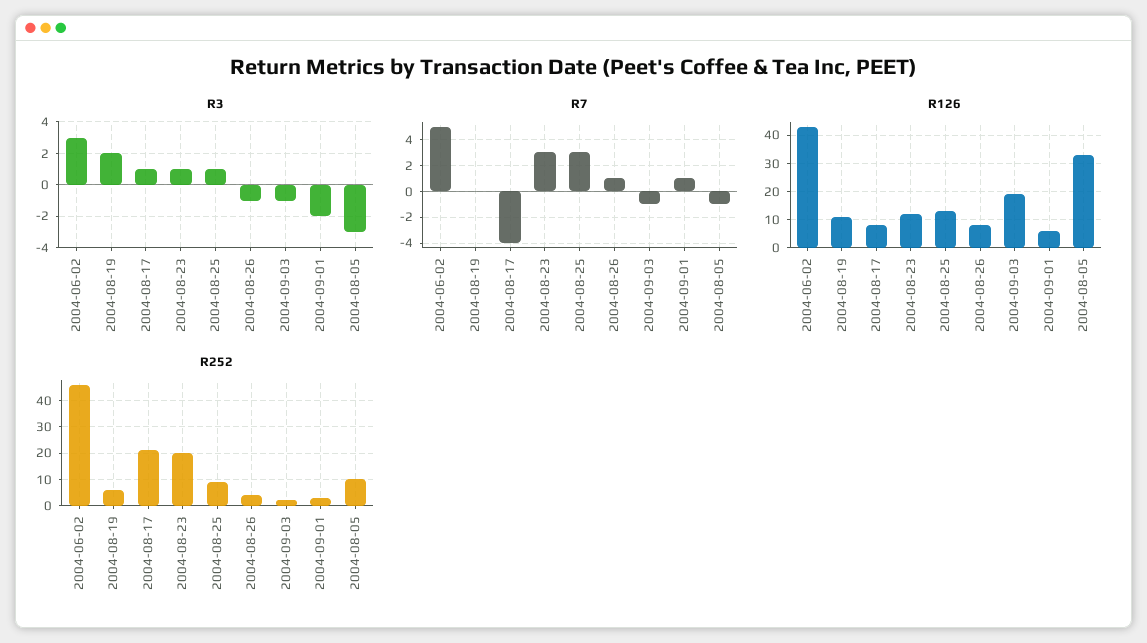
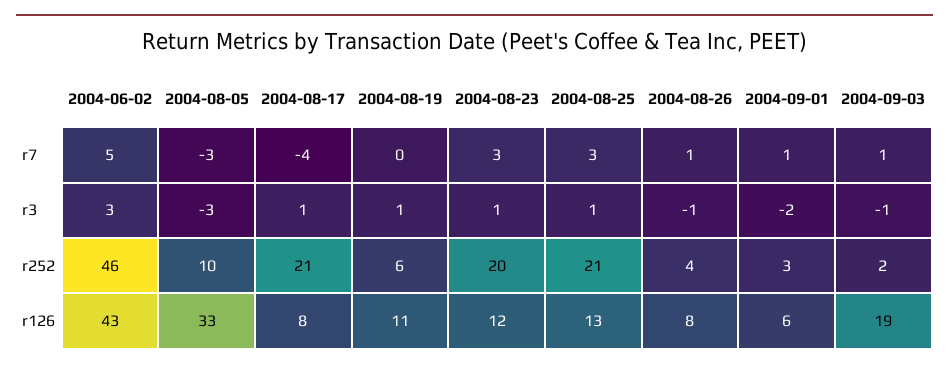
  {
    "R3": {
      "2004-06-02": 3,
-     "2004-08-19": 2,
+     "2004-08-19": 1,
      "2004-08-17": 1,
      "2004-08-23": 1,
      "2004-08-25": 1,
      "2004-08-26": -1,
      "2004-09-03": -1,
      "2004-09-01": -2,
      "2004-08-05": -3
    },
    "R7": {
      "2004-06-02": 5,
      "2004-08-19": 0,
      "2004-08-17": -4,
      "2004-08-23": 3,
      "2004-08-25": 3,
      "2004-08-26": 1,
-     "2004-09-03": -1,
+     "2004-09-03": 1,
      "2004-09-01": 1,
-     "2004-08-05": -1
+     "2004-08-05": -3
    },
    "R126": {
      "2004-06-02": 43,
      "2004-08-19": 11,
      "2004-08-17": 8,
      "2004-08-23": 12,
      "2004-08-25": 13,
      "2004-08-26": 8,
      "2004-09-03": 19,
      "2004-09-01": 6,
      "2004-08-05": 33
    },
    "R252": {
      "2004-06-02": 46,
      "2004-08-19": 6,
      "2004-08-17": 21,
      "2004-08-23": 20,
-     "2004-08-25": 10,
+     "2004-08-25": 21,
      "2004-08-26": 4,
      "2004-09-03": 2,
      "2004-09-01": 3,
      "2004-08-05": 10
    }
  }

